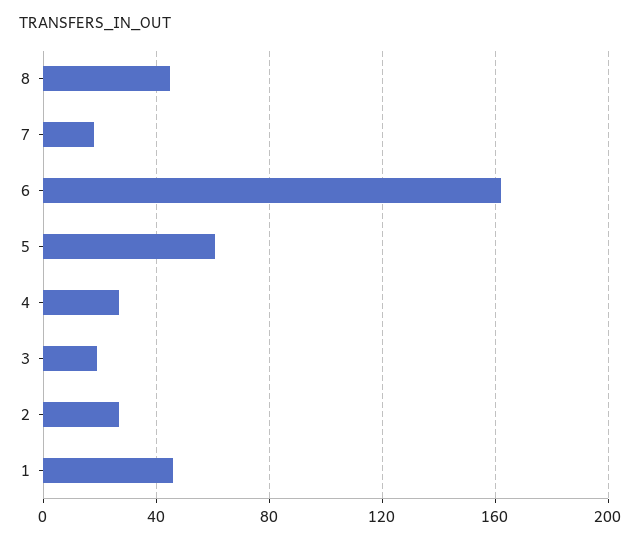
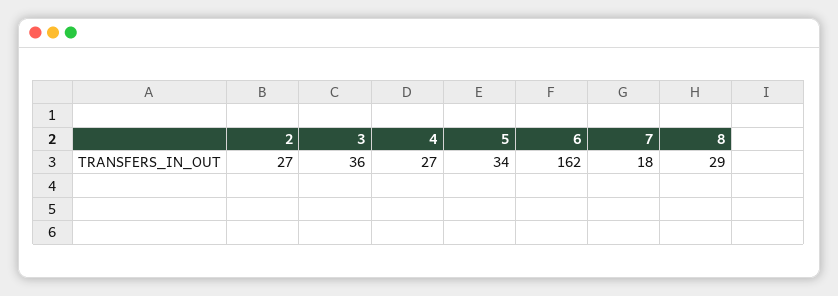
  {
-   "8": 45,
+   "8": 29,
    "7": 18,
    "6": 162,
-   "5": 60,
+   "5": 34,
    "4": 27,
-   "3": 20,
+   "3": 36,
-   "2": 27,
+   "2": 27
-   "1": 45
  }

